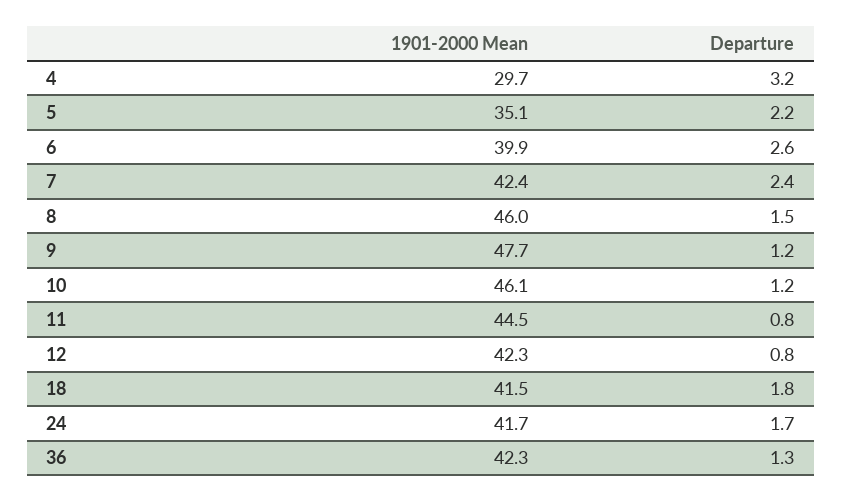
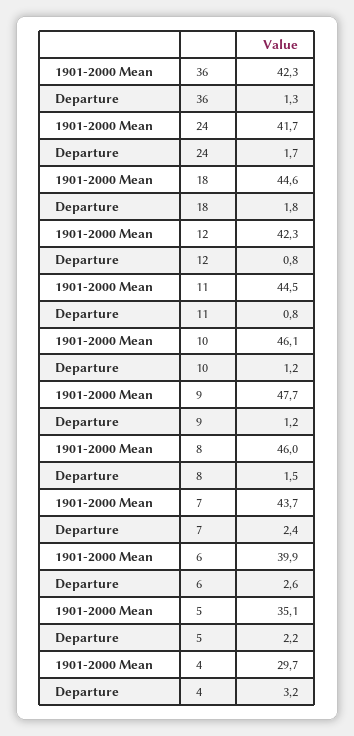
  {
    "1901-2000 Mean": {
      "4": 29.7,
      "5": 35.1,
      "6": 39.9,
-     "7": 42.4,
+     "7": 43.7,
      "8": 46,
      "9": 47.7,
      "10": 46.1,
      "11": 44.5,
      "12": 42.3,
-     "18": 41.5,
+     "18": 44.6,
      "24": 41.7,
      "36": 42.3
    },
    "Departure": {
      "4": 3.2,
      "5": 2.2,
      "6": 2.6,
      "7": 2.4,
      "8": 1.5,
      "9": 1.2,
      "10": 1.2,
      "11": 0.8,
      "12": 0.8,
      "18": 1.8,
      "24": 1.7,
      "36": 1.3
    }
  }

